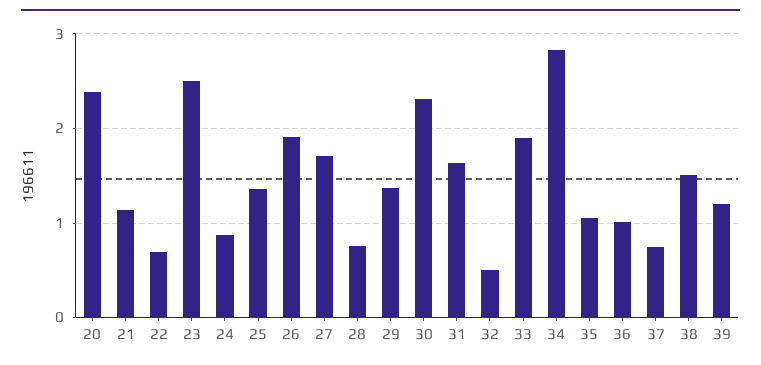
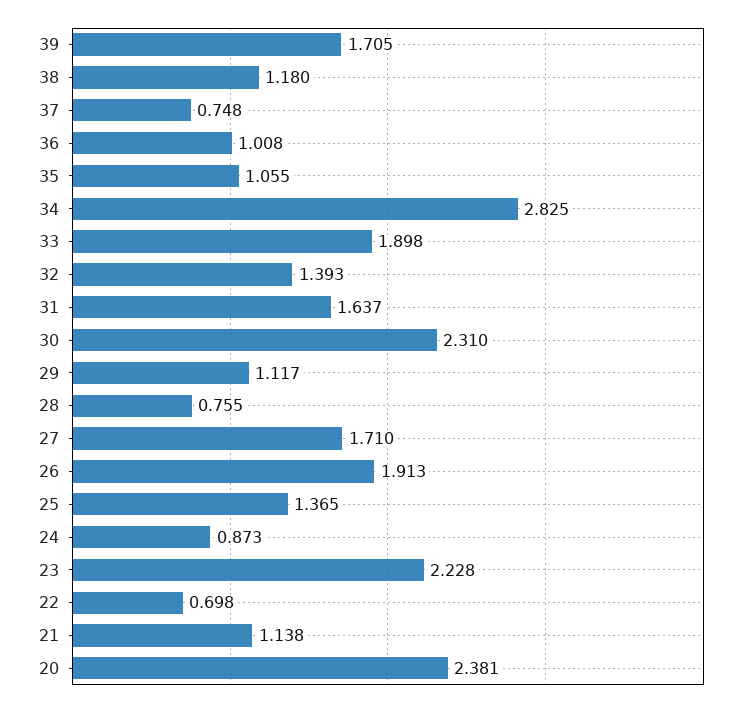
  {
    "20": 2.381,
    "21": 1.138,
    "22": 0.698,
-   "23": 2.5,
+   "23": 2.228,
    "24": 0.873,
    "25": 1.365,
    "26": 1.913,
    "27": 1.71,
    "28": 0.755,
-   "29": 1.4,
+   "29": 1.117,
    "30": 2.31,
    "31": 1.637,
-   "32": 0.5,
+   "32": 1.393,
    "33": 1.898,
    "34": 2.825,
    "35": 1.055,
    "36": 1.008,
    "37": 0.748,
-   "38": 1.5,
+   "38": 1.18,
-   "39": 1.2
+   "39": 1.705
  }

